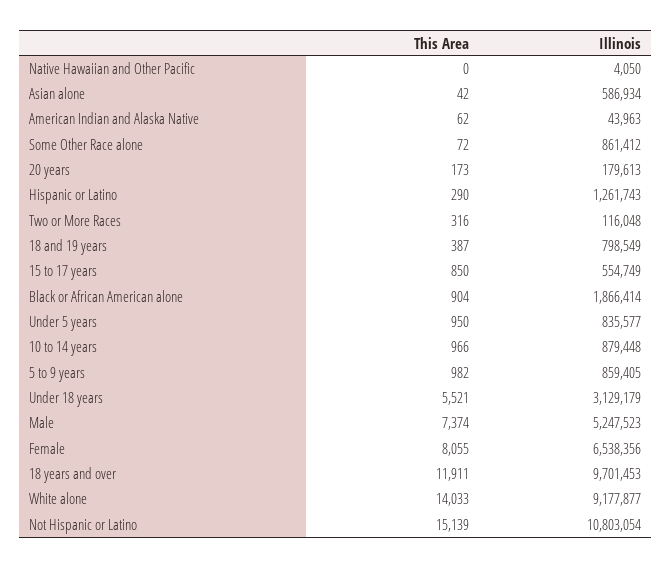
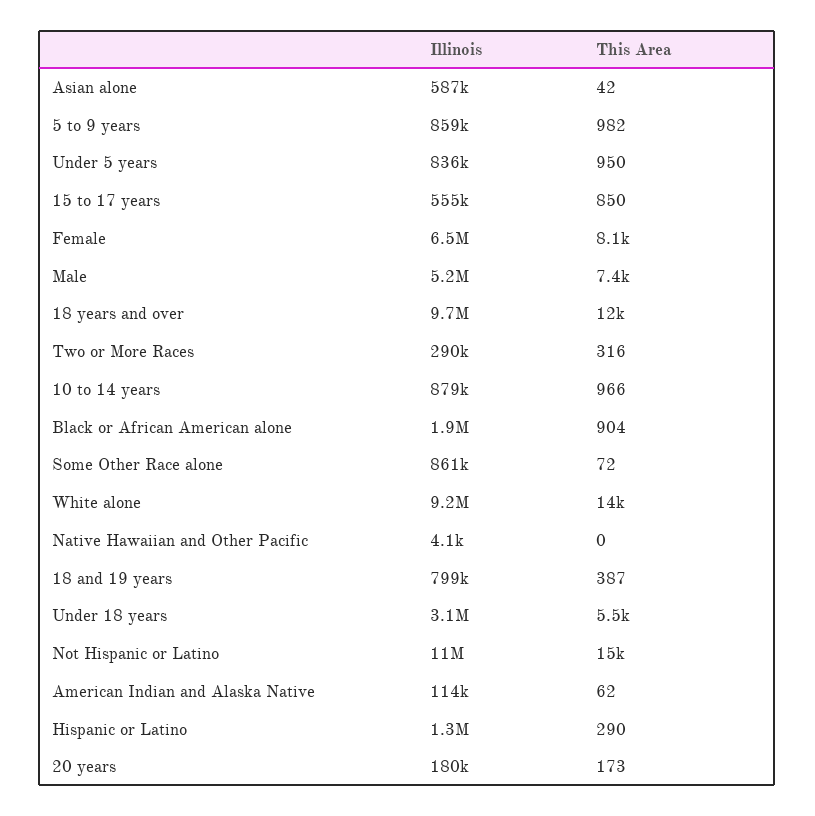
  {
    "This Area": {
      "Native Hawaiian and Other Pacific": 0,
      "Asian alone": 42,
      "American Indian and Alaska Native": 62,
      "Some Other Race alone": 72,
      "20 years": 173,
      "Hispanic or Latino": 290,
      "Two or More Races": 316,
      "18 and 19 years": 387,
      "15 to 17 years": 850,
      "Black or African American alone": 904,
      "Under 5 years": 950,
      "10 to 14 years": 966,
      "5 to 9 years": 982,
      "Under 18 years": 5521,
      "Male": 7374,
      "Female": 8055,
      "18 years and over": 11911,
      "White alone": 14033,
      "Not Hispanic or Latino": 15139
    },
    "Illinois": {
      "Native Hawaiian and Other Pacific": 4050,
      "Asian alone": 586934,
-     "American Indian and Alaska Native": 43963,
+     "American Indian and Alaska Native": 114000,
      "Some Other Race alone": 861412,
      "20 years": 179613,
      "Hispanic or Latino": 1261743,
-     "Two or More Races": 116048,
+     "Two or More Races": 290000,
      "18 and 19 years": 798549,
      "15 to 17 years": 554749,
      "Black or African American alone": 1866414,
      "Under 5 years": 835577,
      "10 to 14 years": 879448,
      "5 to 9 years": 859405,
      "Under 18 years": 3129179,
      "Male": 5247523,
      "Female": 6538356,
      "18 years and over": 9701453,
      "White alone": 9177877,
      "Not Hispanic or Latino": 10803054
    }
  }

